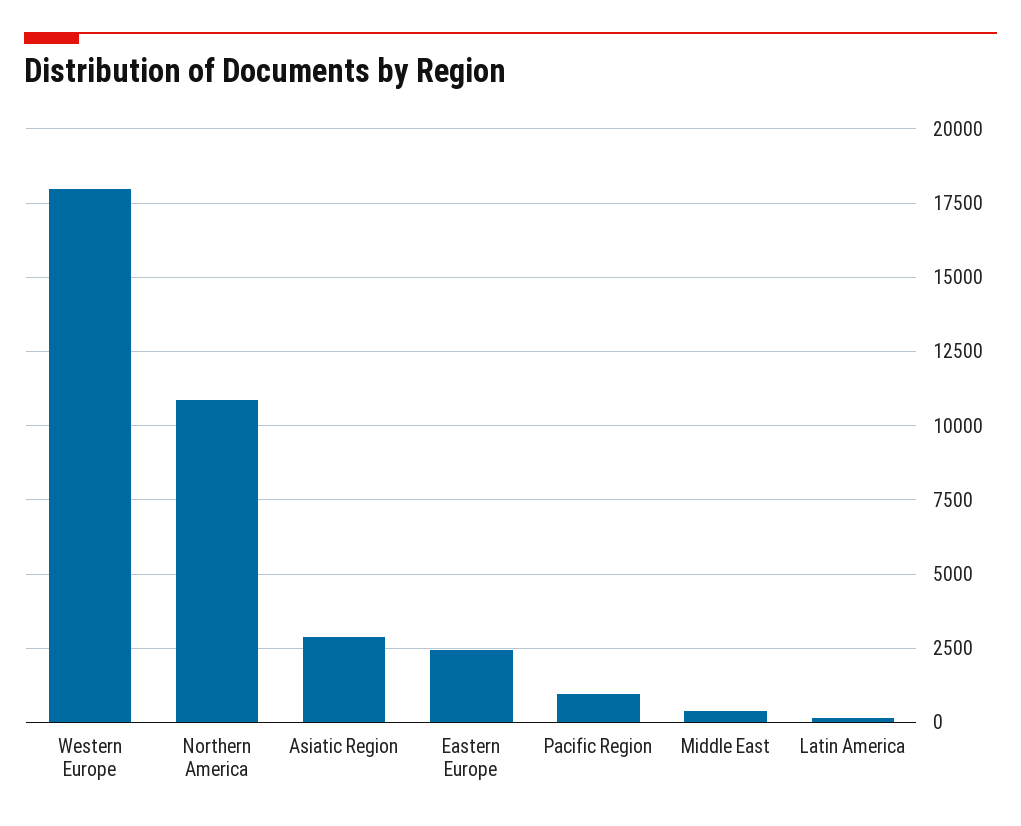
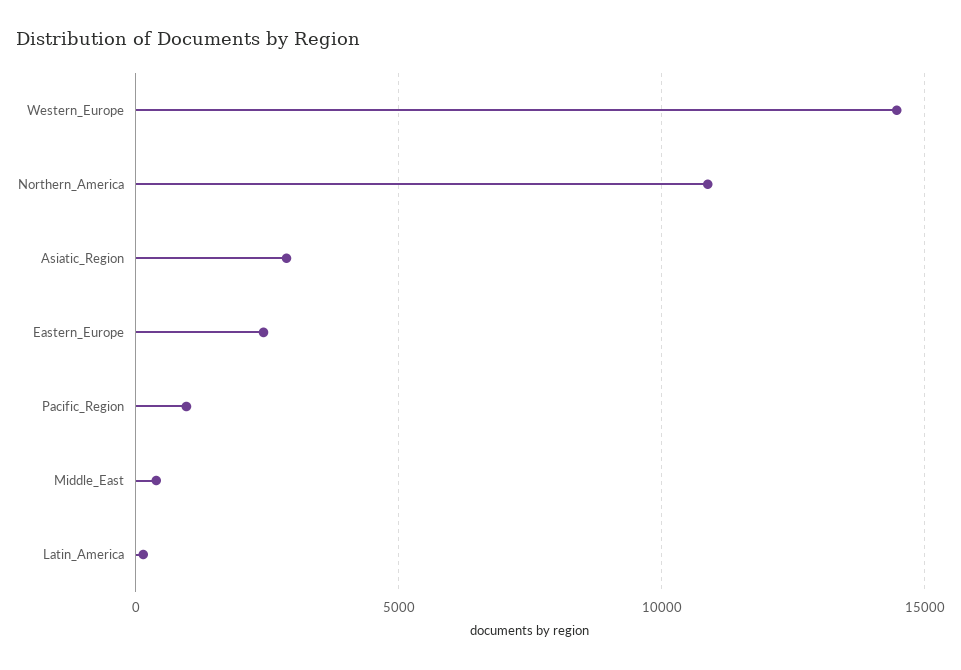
  {
-   "Western Europe": 18000,
+   "Western Europe": 14500,
    "Northern America": 11000,
    "Asiatic Region": 2750,
    "Eastern Europe": 2500,
    "Pacific Region": 1000,
    "Middle East": 500,
    "Latin America": 250
  }

